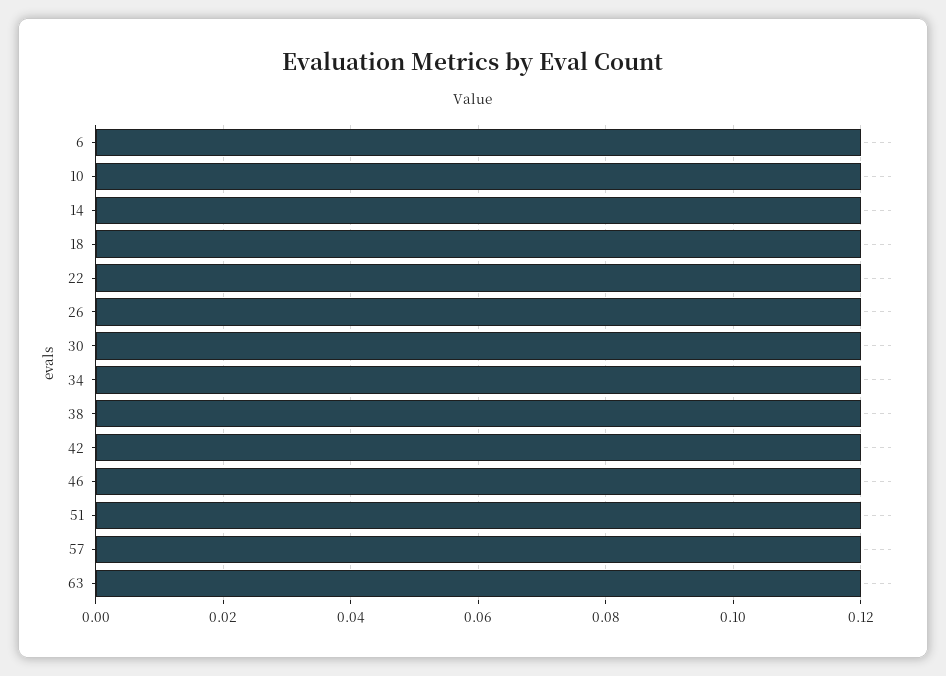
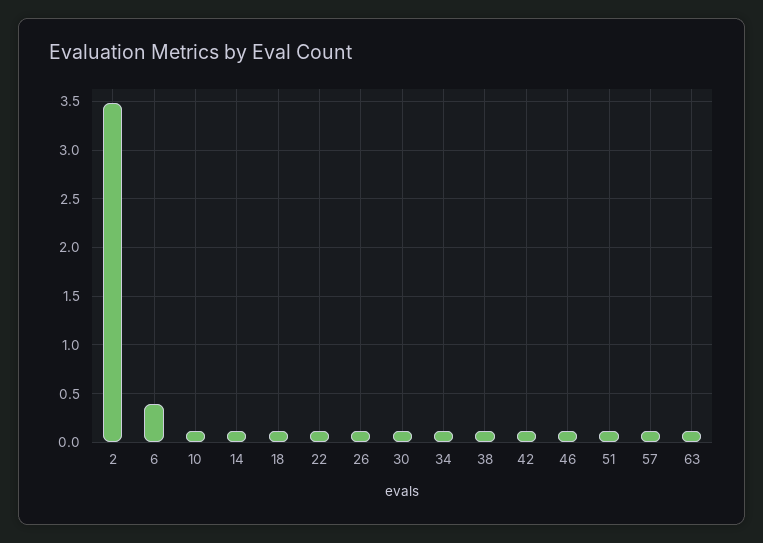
  {
-   "6": 0.12,
+   "6": 0.4,
    "10": 0.12,
    "14": 0.12,
    "18": 0.12,
    "22": 0.12,
    "26": 0.12,
    "30": 0.12,
    "34": 0.12,
    "38": 0.12,
    "42": 0.12,
    "46": 0.12,
    "51": 0.12,
    "57": 0.12,
-   "63": 0.12
+   "63": 0.12,
+   "2": 3.5
  }

